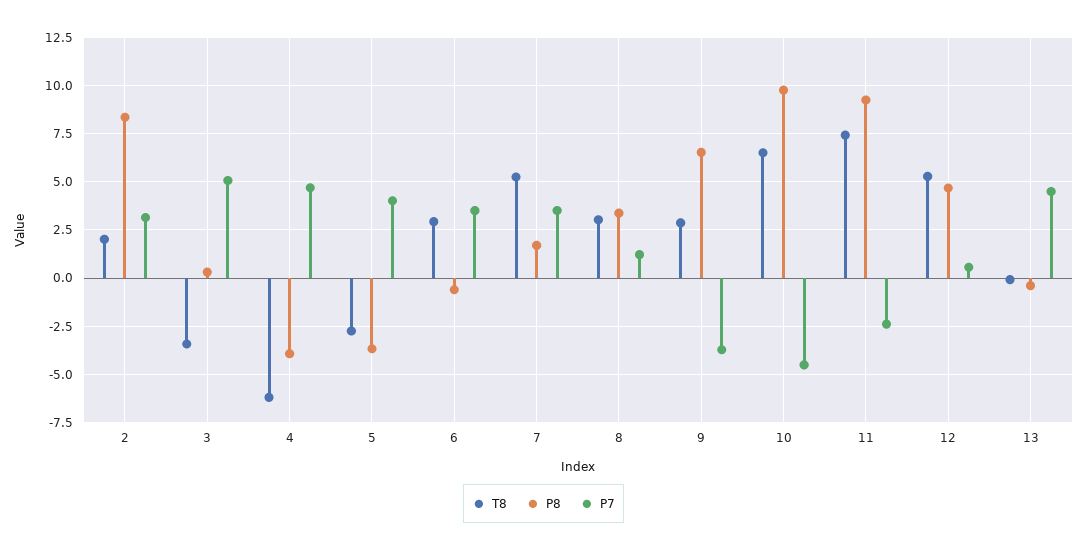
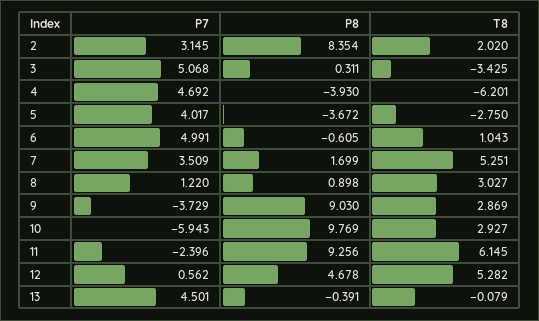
  {
    "T8": {
      "2": 2.02,
      "3": -3.425,
      "4": -6.201,
      "5": -2.75,
-     "6": 3,
+     "6": 1.043,
      "7": 5.251,
      "8": 3.027,
      "9": 2.869,
-     "10": 6.5,
+     "10": 2.927,
-     "11": 7.5,
+     "11": 6.145,
      "12": 5.282,
      "13": -0.079
    },
    "P8": {
      "2": 8.354,
      "3": 0.311,
      "4": -3.93,
      "5": -3.672,
      "6": -0.605,
      "7": 1.699,
-     "8": 3.5,
+     "8": 0.898,
-     "9": 6.5,
+     "9": 9.03,
      "10": 9.769,
      "11": 9.256,
      "12": 4.678,
      "13": -0.391
    },
    "P7": {
      "2": 3.145,
      "3": 5.068,
      "4": 4.692,
      "5": 4.017,
-     "6": 3.5,
+     "6": 4.991,
      "7": 3.509,
      "8": 1.22,
      "9": -3.729,
-     "10": -4.5,
+     "10": -5.943,
      "11": -2.396,
      "12": 0.562,
      "13": 4.501
    }
  }

